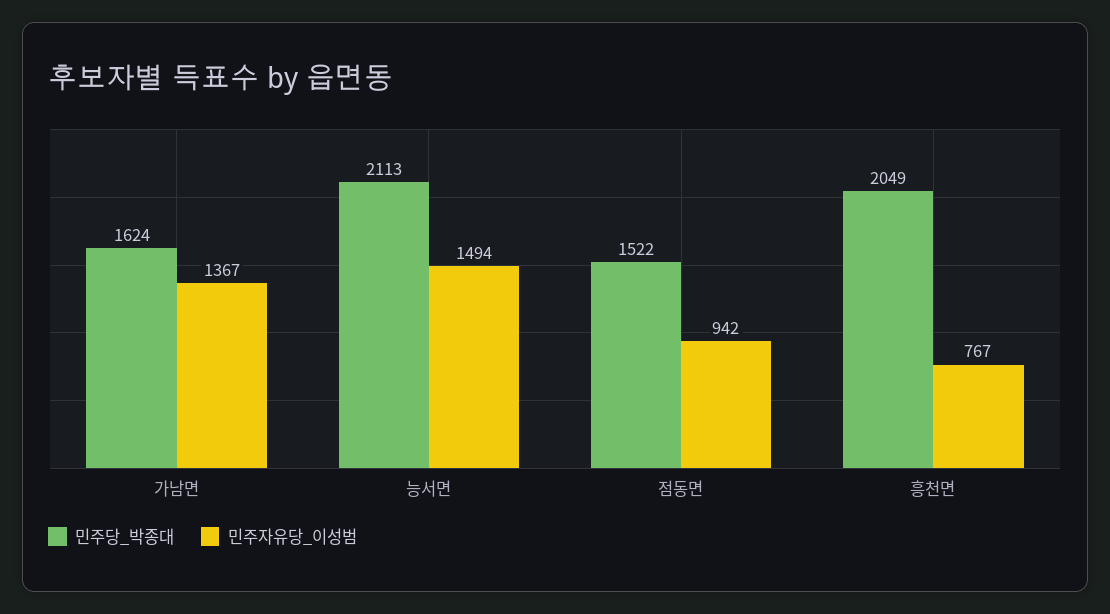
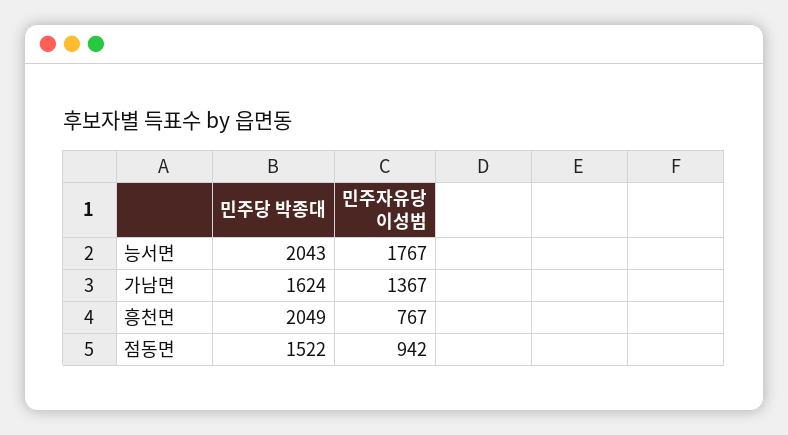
  {
    "민주당_박종대": {
      "가남면": 1624,
-     "능서면": 2113,
+     "능서면": 2043,
      "점동면": 1522,
      "흥천면": 2049
    },
    "민주자유당_이성범": {
      "가남면": 1367,
-     "능서면": 1494,
+     "능서면": 1767,
      "점동면": 942,
      "흥천면": 767
    }
  }

